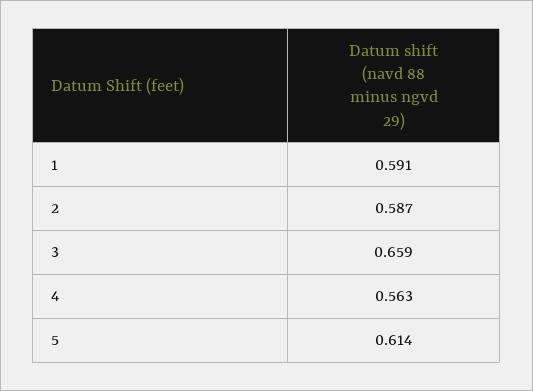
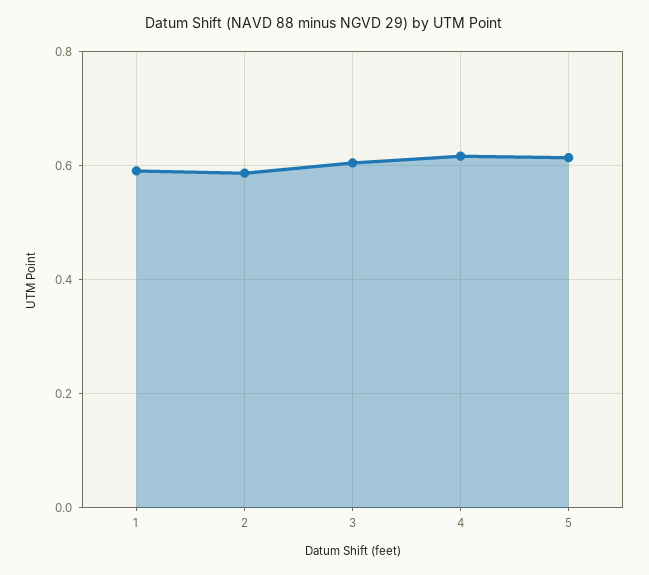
  {
    "1": 0.591,
    "2": 0.587,
-   "3": 0.659,
+   "3": 0.6,
-   "4": 0.563,
+   "4": 0.62,
    "5": 0.614
  }

